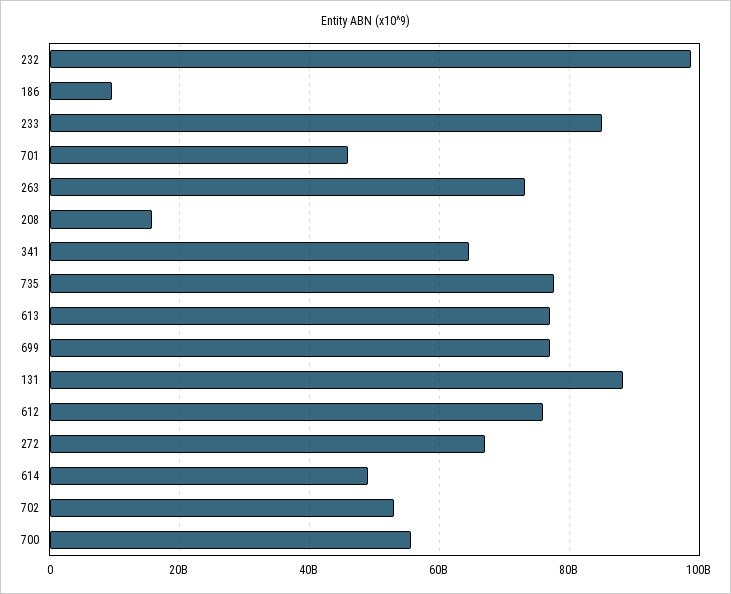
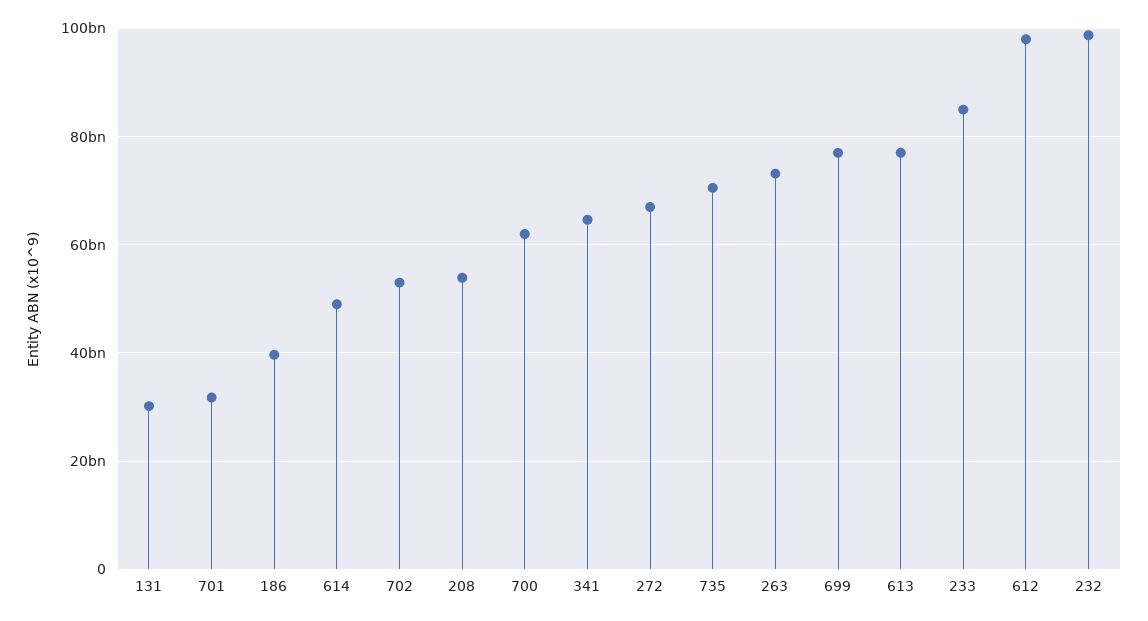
  {
    "232": 98000000000,
-   "186": 10000000000,
+   "186": 40000000000,
    "233": 86000000000,
-   "701": 46000000000,
+   "701": 32000000000,
    "263": 74000000000,
-   "208": 16000000000,
+   "208": 54000000000,
    "341": 64000000000,
-   "735": 78000000000,
+   "735": 70000000000,
    "613": 78000000000,
    "699": 78000000000,
-   "131": 88000000000,
+   "131": 30000000000,
-   "612": 76000000000,
+   "612": 98000000000,
    "272": 68000000000,
    "614": 50000000000,
    "702": 54000000000,
-   "700": 56000000000
+   "700": 62000000000
  }

